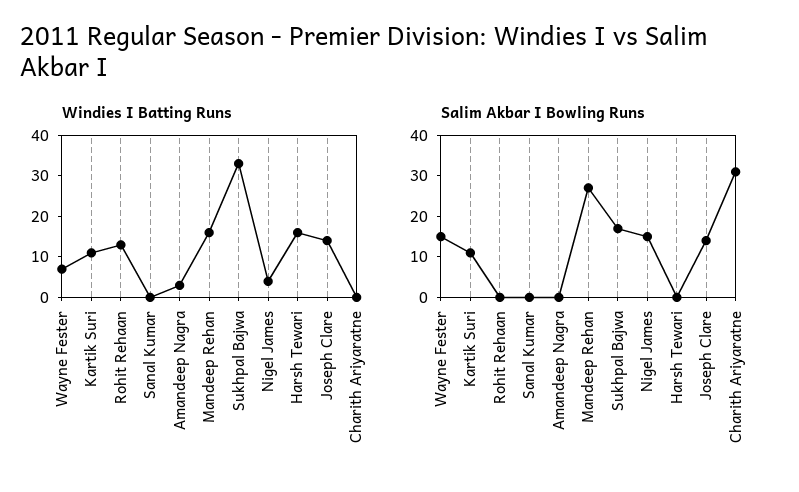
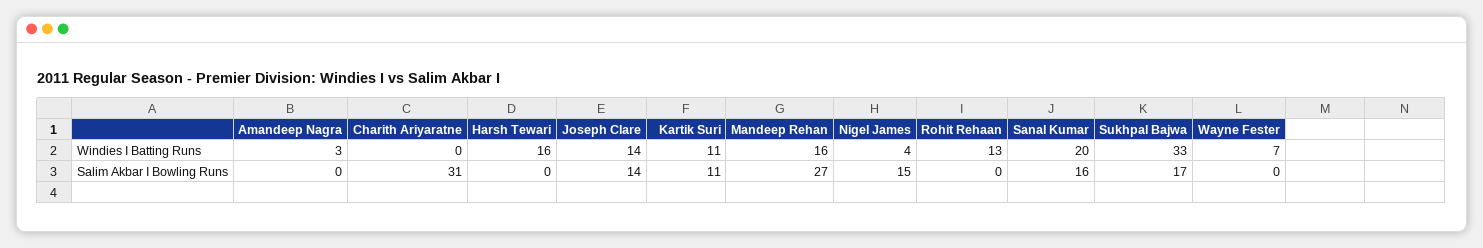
  {
    "Windies I Batting Runs": {
      "Wayne Fester": 7,
      "Kartik Suri": 11,
      "Rohit Rehaan": 13,
-     "Sanal Kumar": 0,
+     "Sanal Kumar": 20,
      "Amandeep Nagra": 3,
      "Mandeep Rehan": 16,
      "Sukhpal Bajwa": 33,
      "Nigel James": 4,
      "Harsh Tewari": 16,
      "Joseph Clare": 14,
      "Charith Ariyaratne": 0
    },
    "Salim Akbar I Bowling Runs": {
-     "Wayne Fester": 15,
+     "Wayne Fester": 0,
      "Kartik Suri": 11,
      "Rohit Rehaan": 0,
-     "Sanal Kumar": 0,
+     "Sanal Kumar": 16,
      "Amandeep Nagra": 0,
      "Mandeep Rehan": 27,
      "Sukhpal Bajwa": 17,
      "Nigel James": 15,
      "Harsh Tewari": 0,
      "Joseph Clare": 14,
      "Charith Ariyaratne": 31
    }
  }

